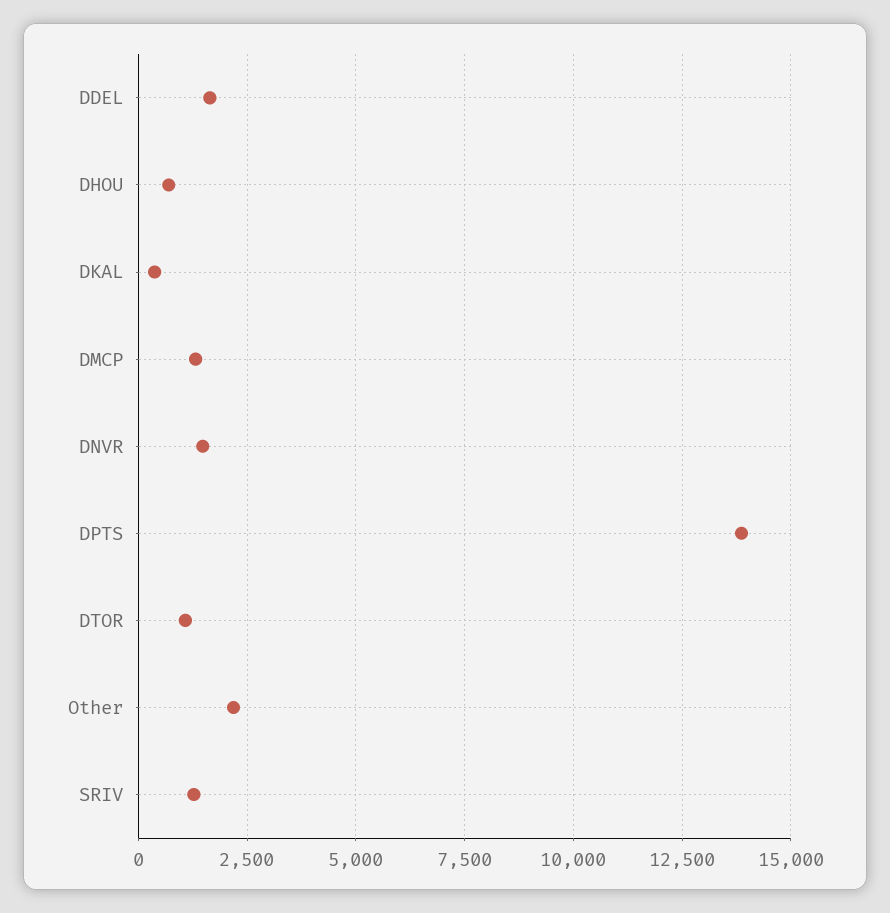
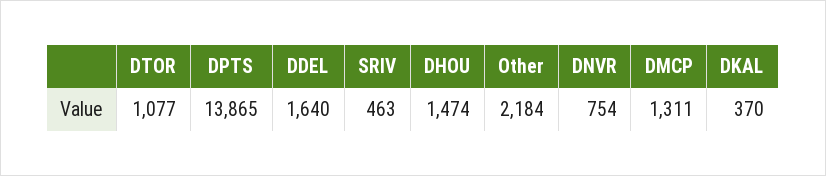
  {
    "DDEL": 1640,
-   "DHOU": 750,
+   "DHOU": 1474,
    "DKAL": 370,
    "DMCP": 1311,
-   "DNVR": 1500,
+   "DNVR": 754,
    "DPTS": 13865,
    "DTOR": 1077,
    "Other": 2184,
-   "SRIV": 1250
+   "SRIV": 463
  }

